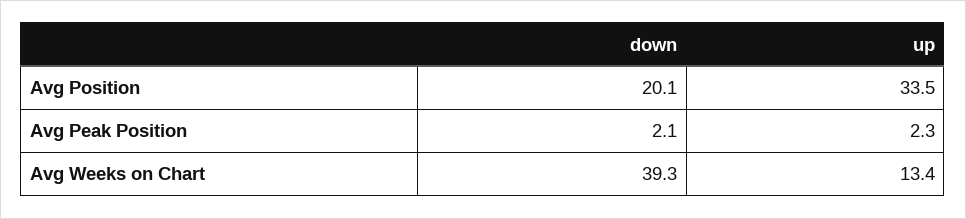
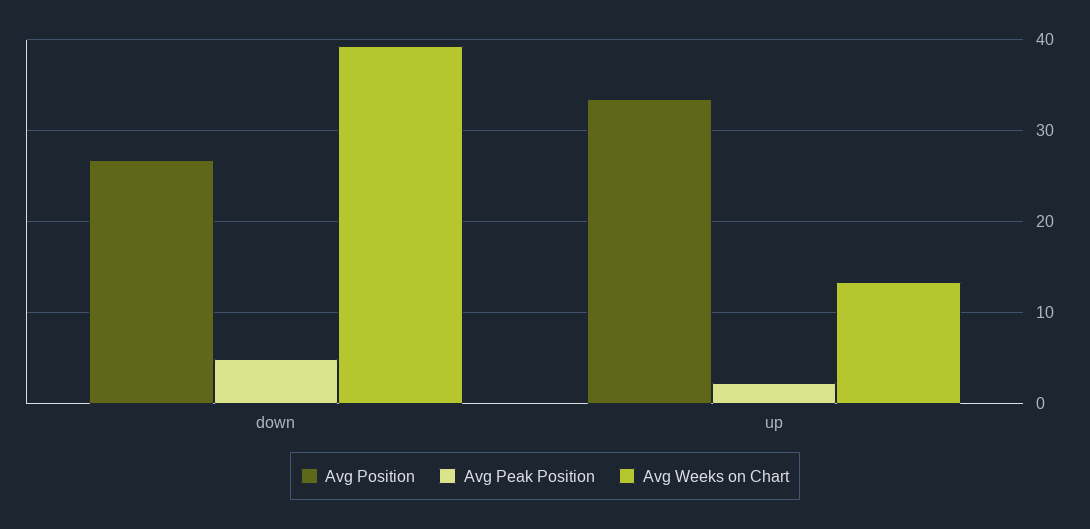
  {
    "Avg Position": {
-     "down": 20.1,
+     "down": 27,
      "up": 33.5
    },
    "Avg Peak Position": {
-     "down": 2.1,
+     "down": 5,
      "up": 2.3
    },
    "Avg Weeks on Chart": {
      "down": 39.3,
      "up": 13.4
    }
  }

